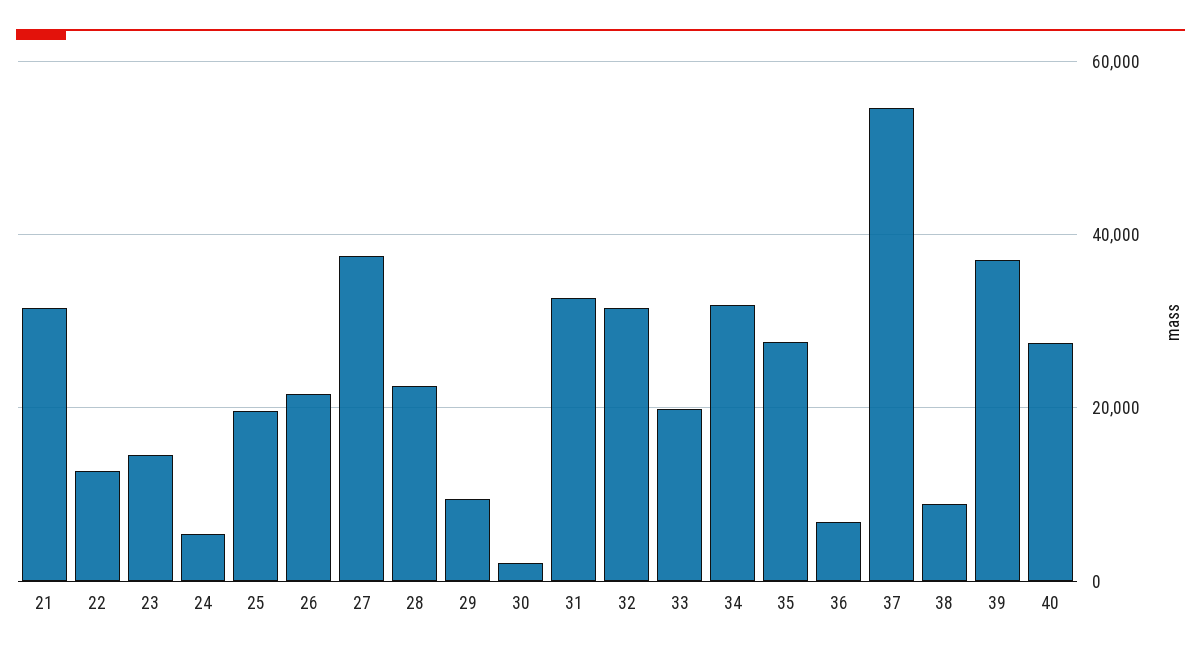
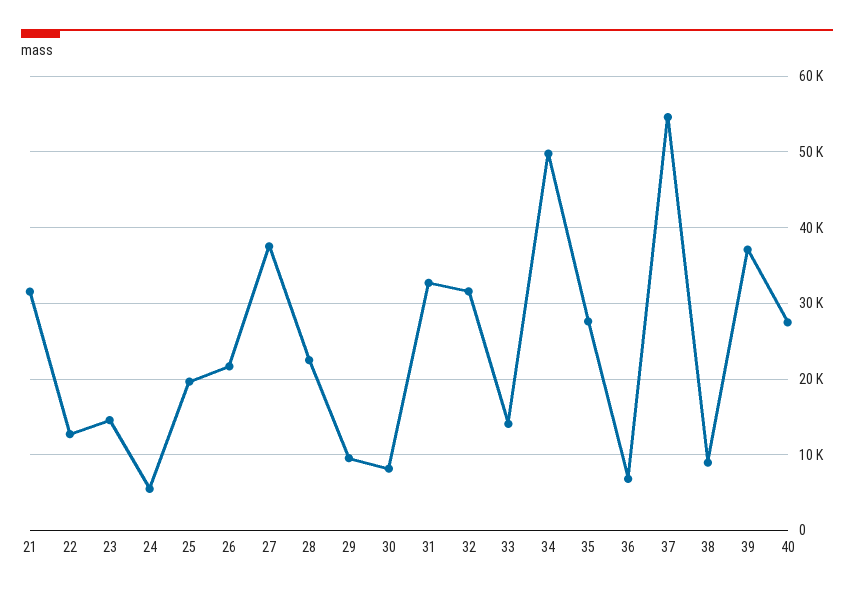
  {
    "21": 32000,
    "22": 13000,
    "23": 15000,
    "24": 5000,
    "25": 20000,
    "26": 22000,
    "27": 38000,
    "28": 23000,
    "29": 10000,
-   "30": 2000,
+   "30": 8000,
    "31": 33000,
    "32": 32000,
-   "33": 20000,
+   "33": 14000,
-   "34": 32000,
+   "34": 50000,
    "35": 28000,
    "36": 7000,
    "37": 55000,
    "38": 9000,
    "39": 37000,
    "40": 27000
  }

